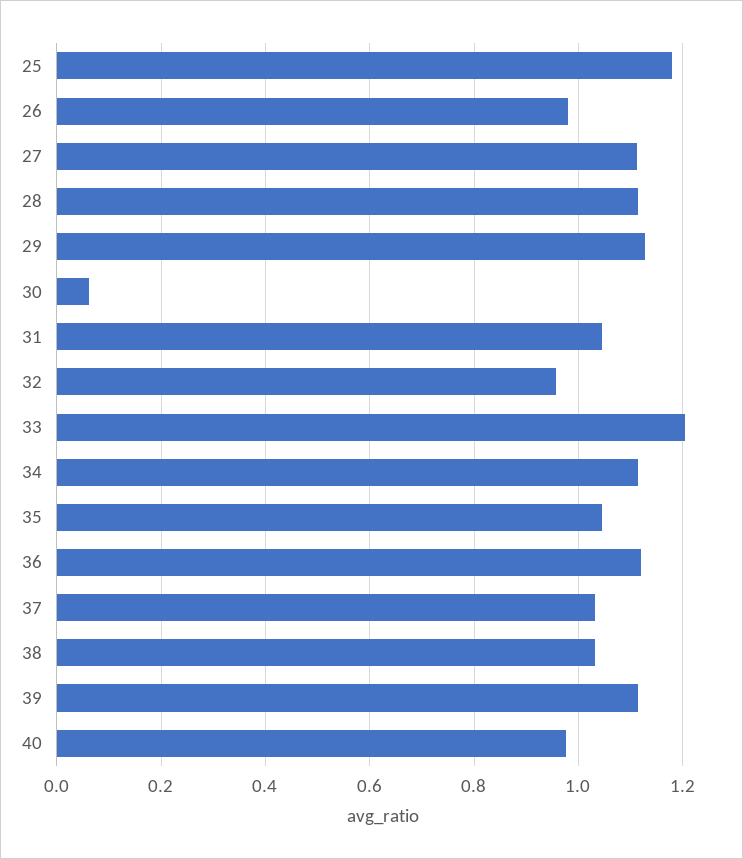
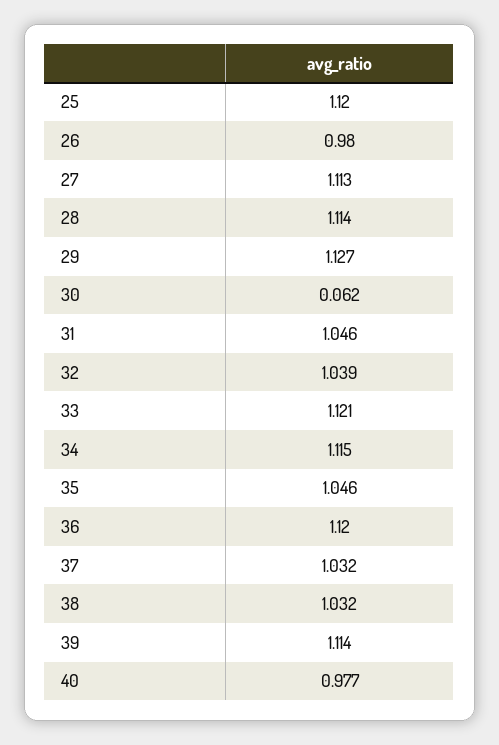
  {
-   "25": 1.18,
+   "25": 1.12,
    "26": 0.98,
    "27": 1.113,
    "28": 1.114,
    "29": 1.127,
    "30": 0.062,
    "31": 1.046,
-   "32": 0.96,
+   "32": 1.039,
-   "33": 1.2,
+   "33": 1.121,
    "34": 1.115,
    "35": 1.046,
    "36": 1.12,
    "37": 1.032,
    "38": 1.032,
    "39": 1.114,
    "40": 0.977
  }

